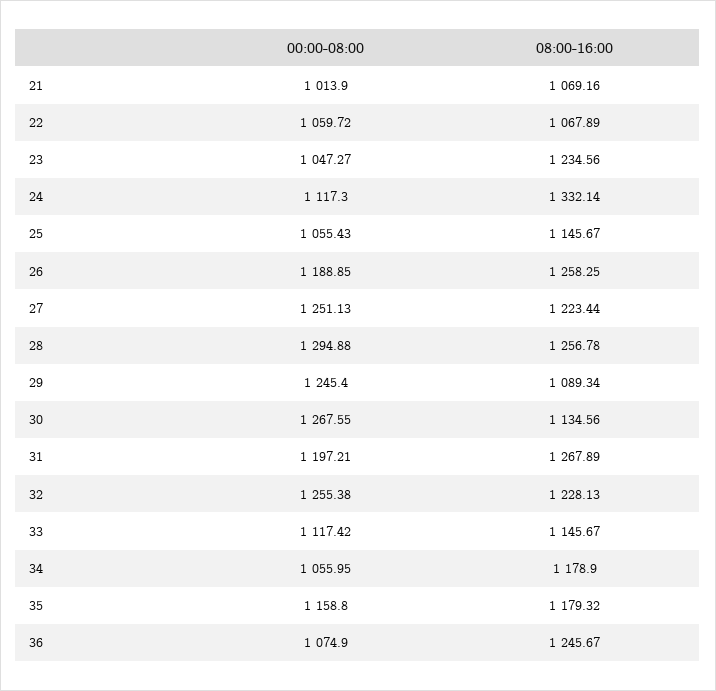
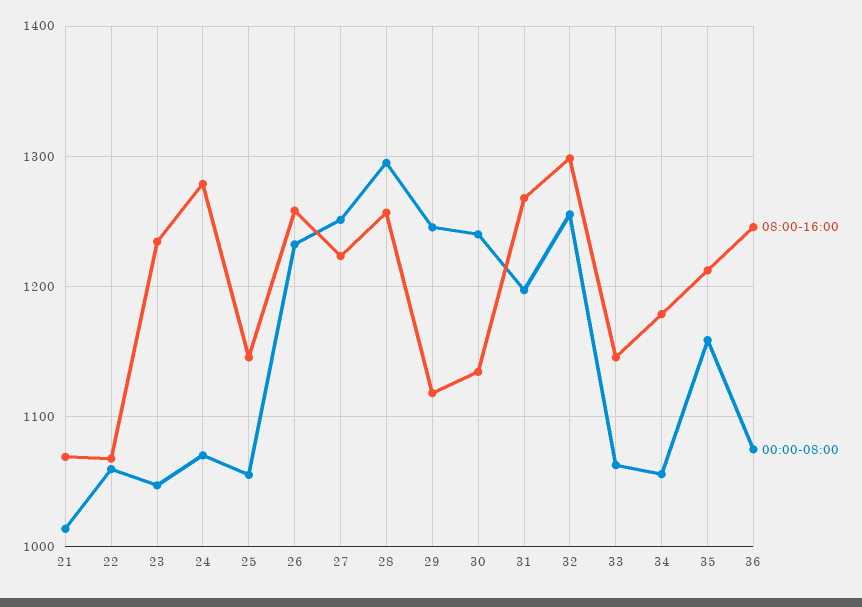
  {
    "00:00-08:00": {
      "21": 1013.9,
      "22": 1059.72,
      "23": 1047.27,
-     "24": 1117.3,
+     "24": 1070,
      "25": 1055.43,
-     "26": 1188.85,
+     "26": 1230,
      "27": 1251.13,
      "28": 1294.88,
      "29": 1245.4,
-     "30": 1267.55,
+     "30": 1240,
      "31": 1197.21,
      "32": 1255.38,
-     "33": 1117.42,
+     "33": 1060,
      "34": 1055.95,
      "35": 1158.8,
      "36": 1074.9
    },
    "08:00-16:00": {
      "21": 1069.16,
      "22": 1067.89,
      "23": 1234.56,
-     "24": 1332.14,
+     "24": 1280,
      "25": 1145.67,
      "26": 1258.25,
      "27": 1223.44,
      "28": 1256.78,
-     "29": 1089.34,
+     "29": 1120,
      "30": 1134.56,
      "31": 1267.89,
-     "32": 1228.13,
+     "32": 1300,
      "33": 1145.67,
      "34": 1178.9,
-     "35": 1179.32,
+     "35": 1210,
      "36": 1245.67
    }
  }

